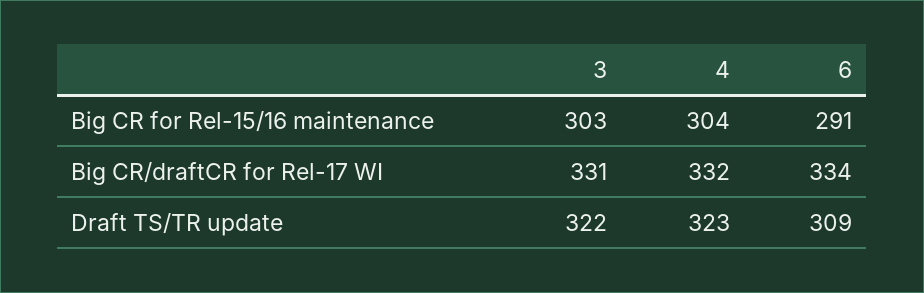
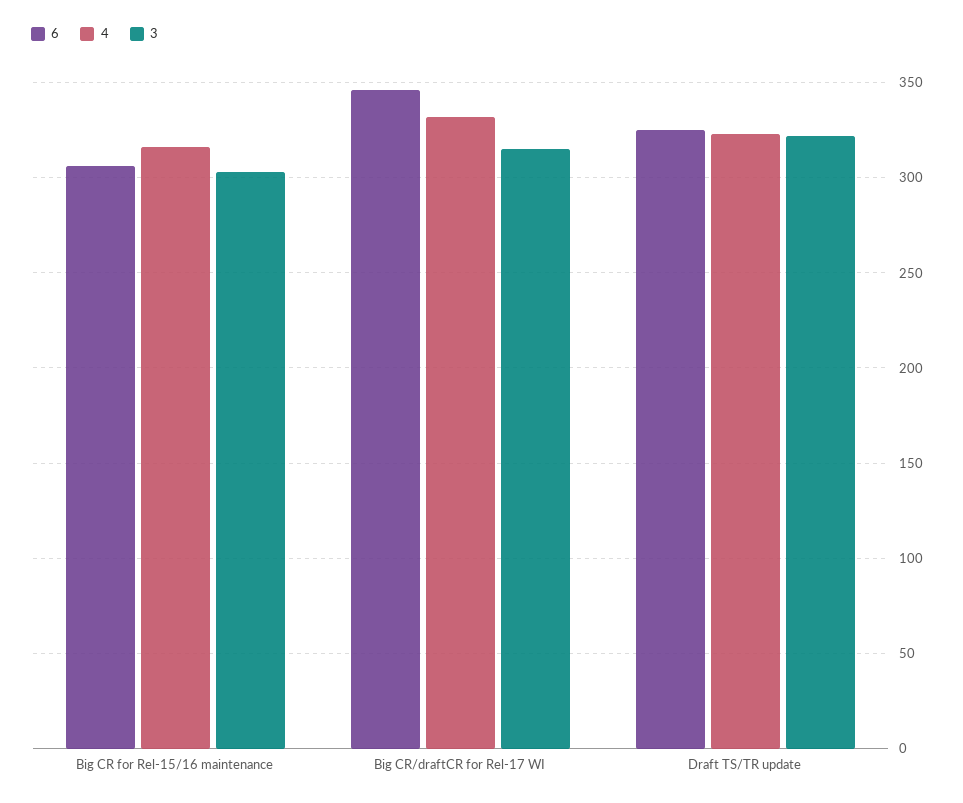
  {
    "3": {
      "Big CR for Rel-15/16 maintenance": 303,
-     "Big CR/draftCR for Rel-17 WI": 331,
+     "Big CR/draftCR for Rel-17 WI": 315,
      "Draft TS/TR update": 322
    },
    "4": {
-     "Big CR for Rel-15/16 maintenance": 304,
+     "Big CR for Rel-15/16 maintenance": 315,
      "Big CR/draftCR for Rel-17 WI": 332,
      "Draft TS/TR update": 323
    },
    "6": {
-     "Big CR for Rel-15/16 maintenance": 291,
+     "Big CR for Rel-15/16 maintenance": 305,
-     "Big CR/draftCR for Rel-17 WI": 334,
+     "Big CR/draftCR for Rel-17 WI": 345,
-     "Draft TS/TR update": 309
+     "Draft TS/TR update": 325
    }
  }

